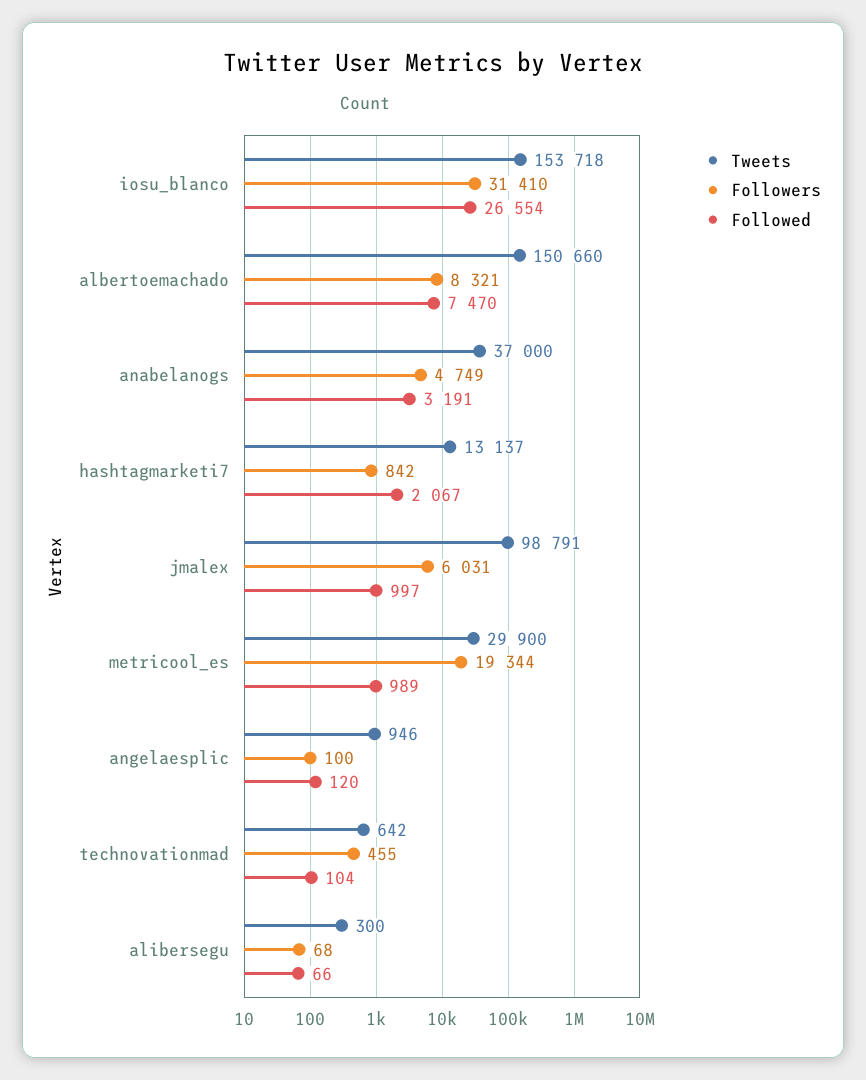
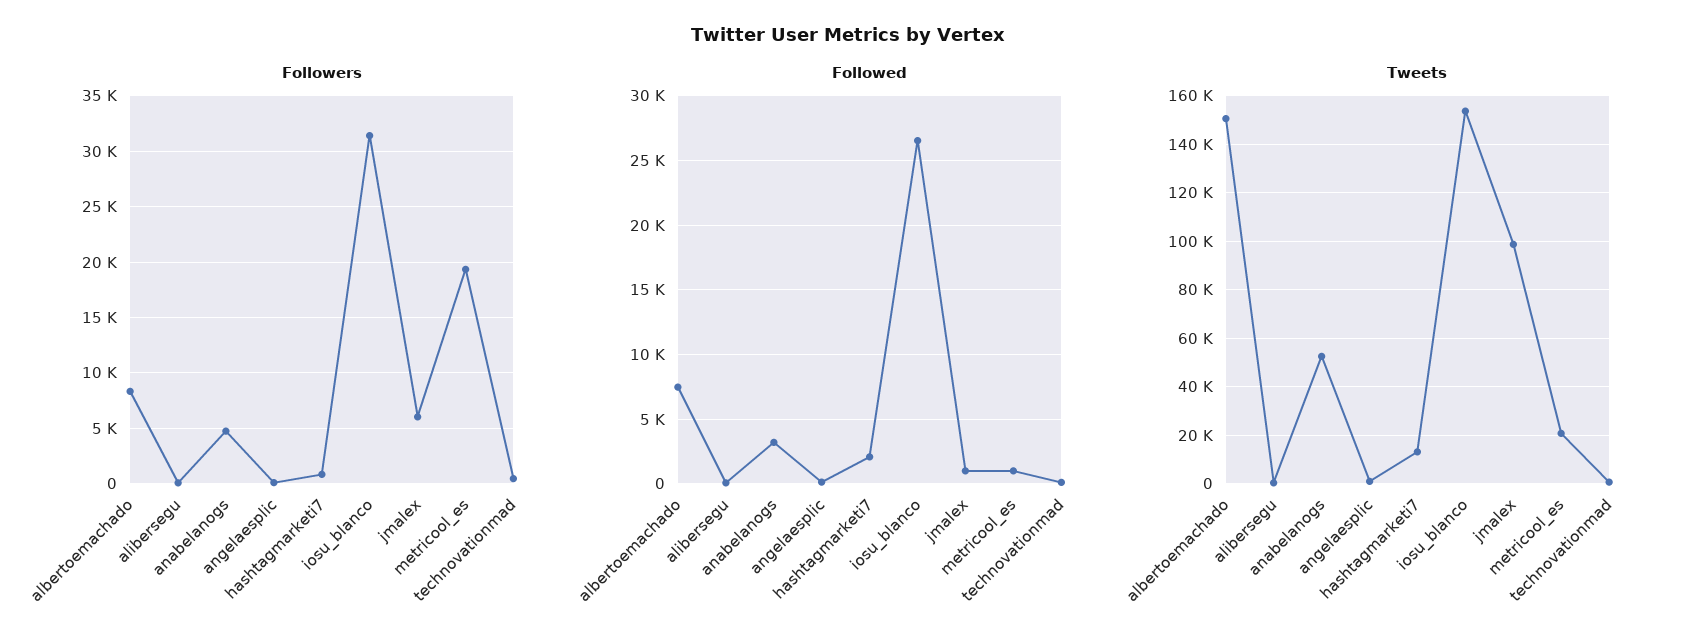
  {
    "Tweets": {
      "iosu_blanco": 153718,
      "albertoemachado": 150660,
-     "anabelanogs": 37000,
+     "anabelanogs": 52500,
      "hashtagmarketi7": 13137,
      "jmalex": 98791,
-     "metricool_es": 29900,
+     "metricool_es": 20000,
      "angelaesplic": 946,
      "technovationmad": 642,
      "alibersegu": 300
    },
    "Followers": {
      "iosu_blanco": 31410,
      "albertoemachado": 8321,
      "anabelanogs": 4749,
      "hashtagmarketi7": 842,
      "jmalex": 6031,
      "metricool_es": 19344,
      "angelaesplic": 100,
      "technovationmad": 455,
      "alibersegu": 68
    },
    "Followed": {
      "iosu_blanco": 26554,
      "albertoemachado": 7470,
      "anabelanogs": 3191,
      "hashtagmarketi7": 2067,
      "jmalex": 997,
      "metricool_es": 989,
      "angelaesplic": 120,
      "technovationmad": 104,
      "alibersegu": 66
    }
  }

